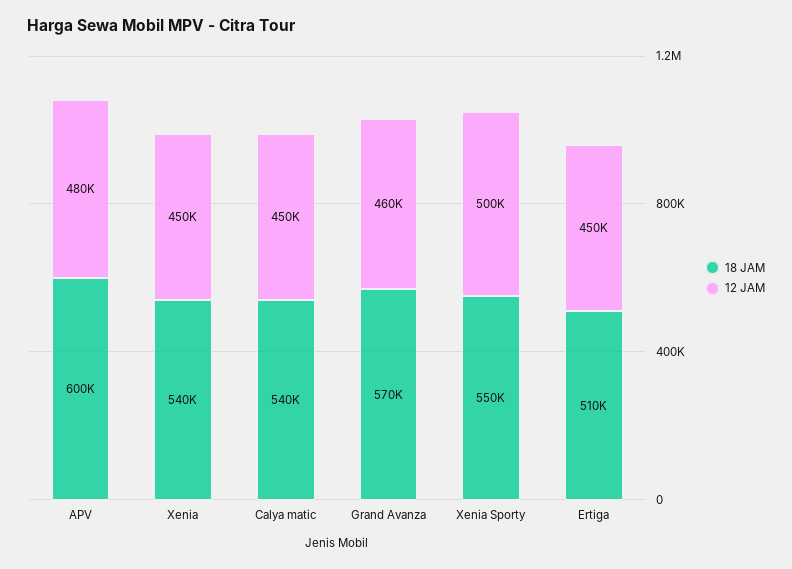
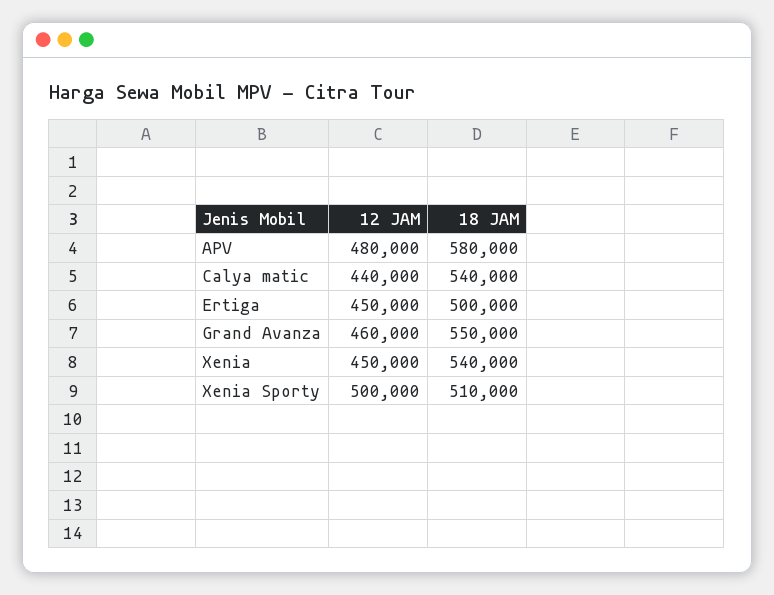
  {
    "18 JAM": {
-     "APV": 600000,
+     "APV": 580000,
      "Xenia": 540000,
      "Calya matic": 540000,
-     "Grand Avanza": 570000,
+     "Grand Avanza": 550000,
-     "Xenia Sporty": 550000,
+     "Xenia Sporty": 510000,
-     "Ertiga": 510000
+     "Ertiga": 500000
    },
    "12 JAM": {
      "APV": 480000,
      "Xenia": 450000,
-     "Calya matic": 450000,
+     "Calya matic": 440000,
      "Grand Avanza": 460000,
      "Xenia Sporty": 500000,
      "Ertiga": 450000
    }
  }

